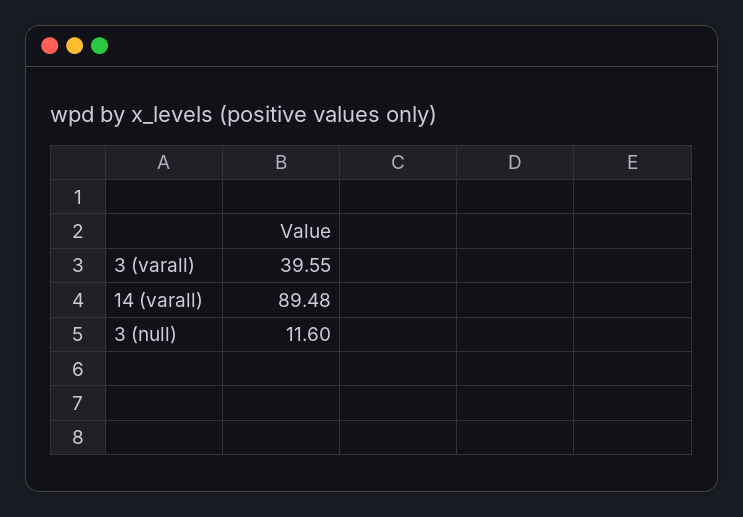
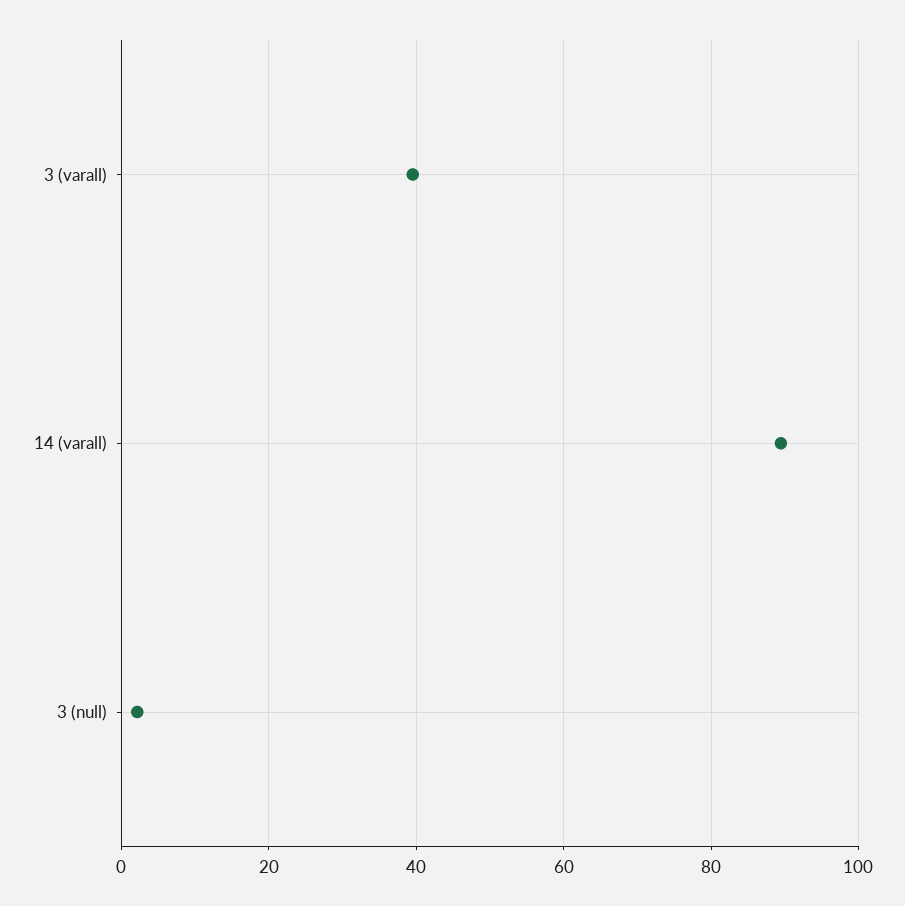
  {
    "3 (varall)": 39.55,
    "14 (varall)": 89.48,
-   "3 (null)": 11.6
+   "3 (null)": 2
  }

